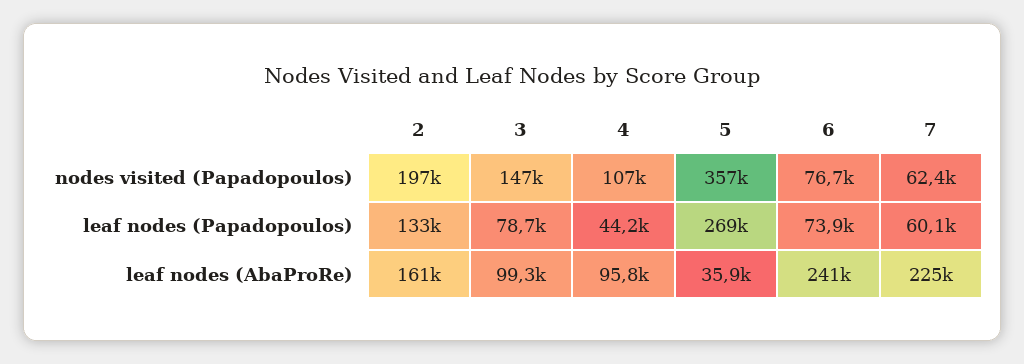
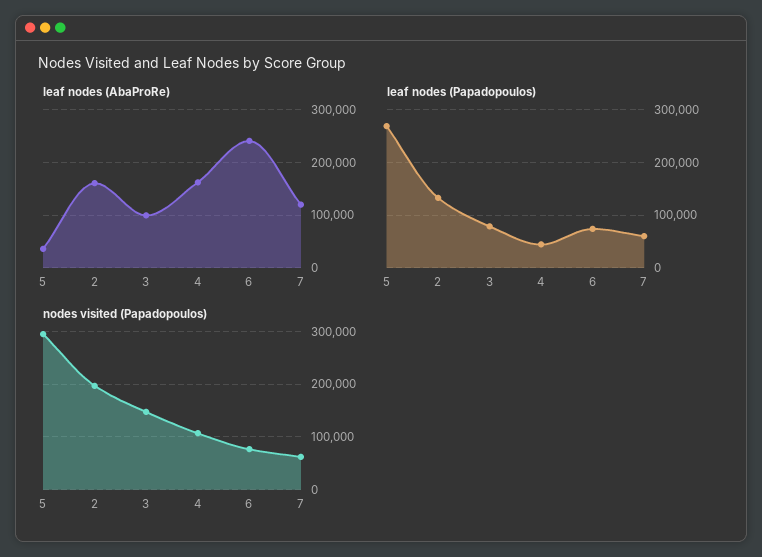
  {
    "nodes visited (Papadopoulos)": {
      "2": 197000,
      "3": 147000,
      "4": 107000,
-     "5": 357000,
+     "5": 300000,
      "6": 76700,
      "7": 62400
    },
    "leaf nodes (Papadopoulos)": {
      "2": 133000,
      "3": 78700,
      "4": 44200,
      "5": 269000,
      "6": 73900,
      "7": 60100
    },
    "leaf nodes (AbaProRe)": {
      "2": 161000,
      "3": 99300,
-     "4": 95800,
+     "4": 160000,
      "5": 35900,
      "6": 241000,
-     "7": 225000
+     "7": 120000
    }
  }

